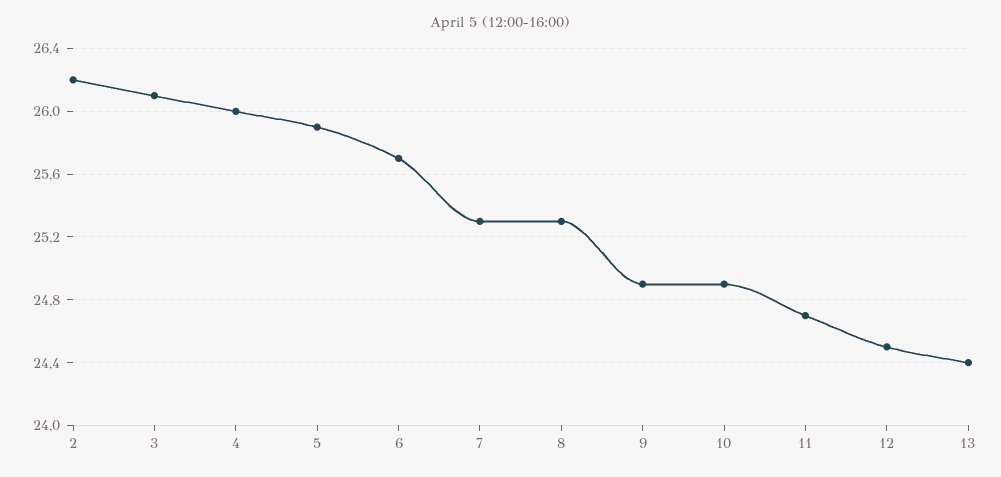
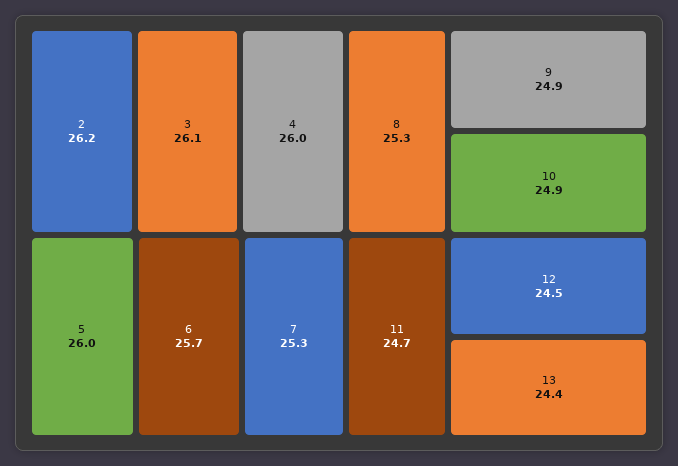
  {
    "2": 26.2,
    "3": 26.1,
    "4": 26,
-   "5": 25.9,
+   "5": 26,
    "6": 25.7,
    "7": 25.3,
    "8": 25.3,
    "9": 24.9,
    "10": 24.9,
    "11": 24.7,
    "12": 24.5,
    "13": 24.4
  }

